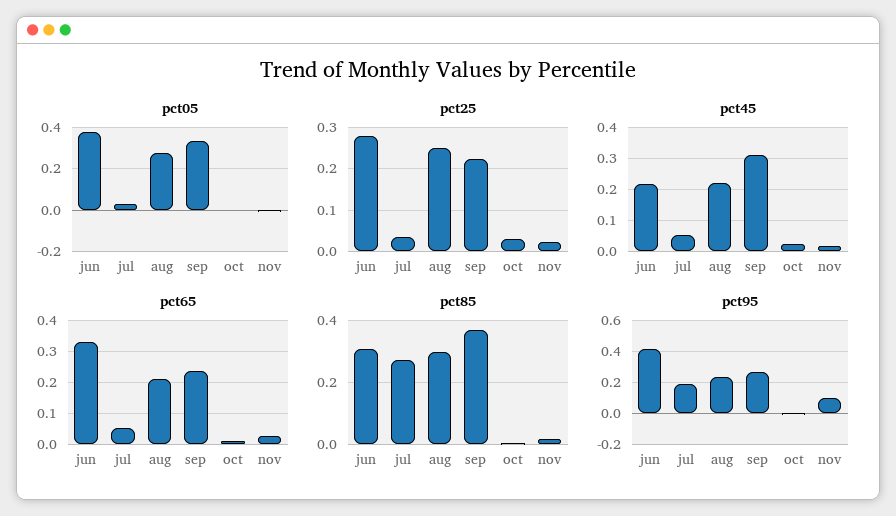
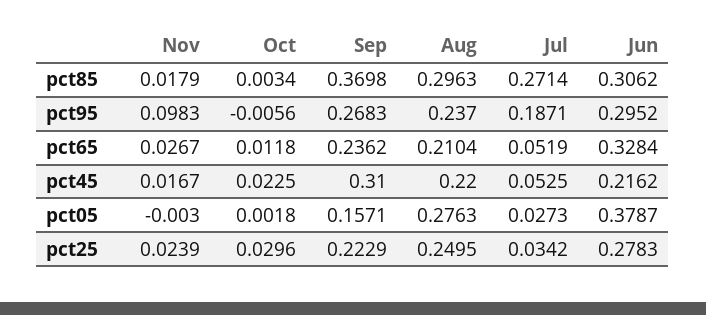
  {
    "pct05": {
      "jun": 0.3787,
      "jul": 0.0273,
      "aug": 0.2763,
-     "sep": 0.35,
+     "sep": 0.1571,
      "oct": 0.0018,
      "nov": -0.003
    },
    "pct25": {
      "jun": 0.2783,
      "jul": 0.0342,
      "aug": 0.2495,
      "sep": 0.2229,
      "oct": 0.0296,
      "nov": 0.0239
    },
    "pct45": {
      "jun": 0.2162,
      "jul": 0.0525,
      "aug": 0.22,
      "sep": 0.31,
      "oct": 0.0225,
      "nov": 0.0167
    },
    "pct65": {
      "jun": 0.3284,
      "jul": 0.0519,
      "aug": 0.2104,
      "sep": 0.2362,
      "oct": 0.0118,
      "nov": 0.0267
    },
    "pct85": {
      "jun": 0.3062,
      "jul": 0.2714,
      "aug": 0.2963,
      "sep": 0.3698,
      "oct": 0.0034,
      "nov": 0.0179
    },
    "pct95": {
-     "jun": 0.4,
+     "jun": 0.2952,
      "jul": 0.1871,
      "aug": 0.237,
      "sep": 0.2683,
      "oct": -0.0056,
      "nov": 0.0983
    }
  }

